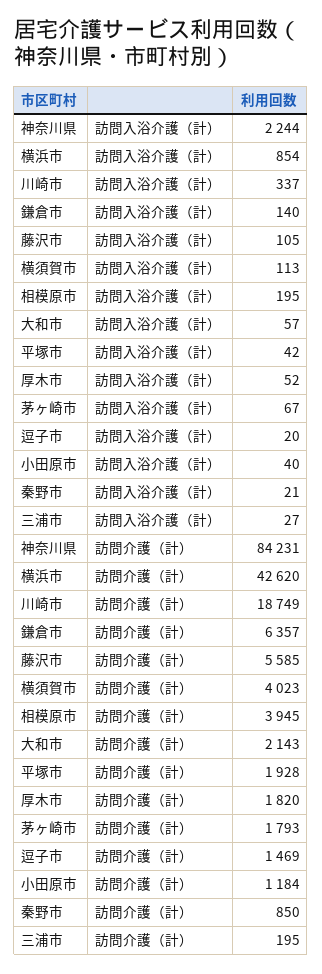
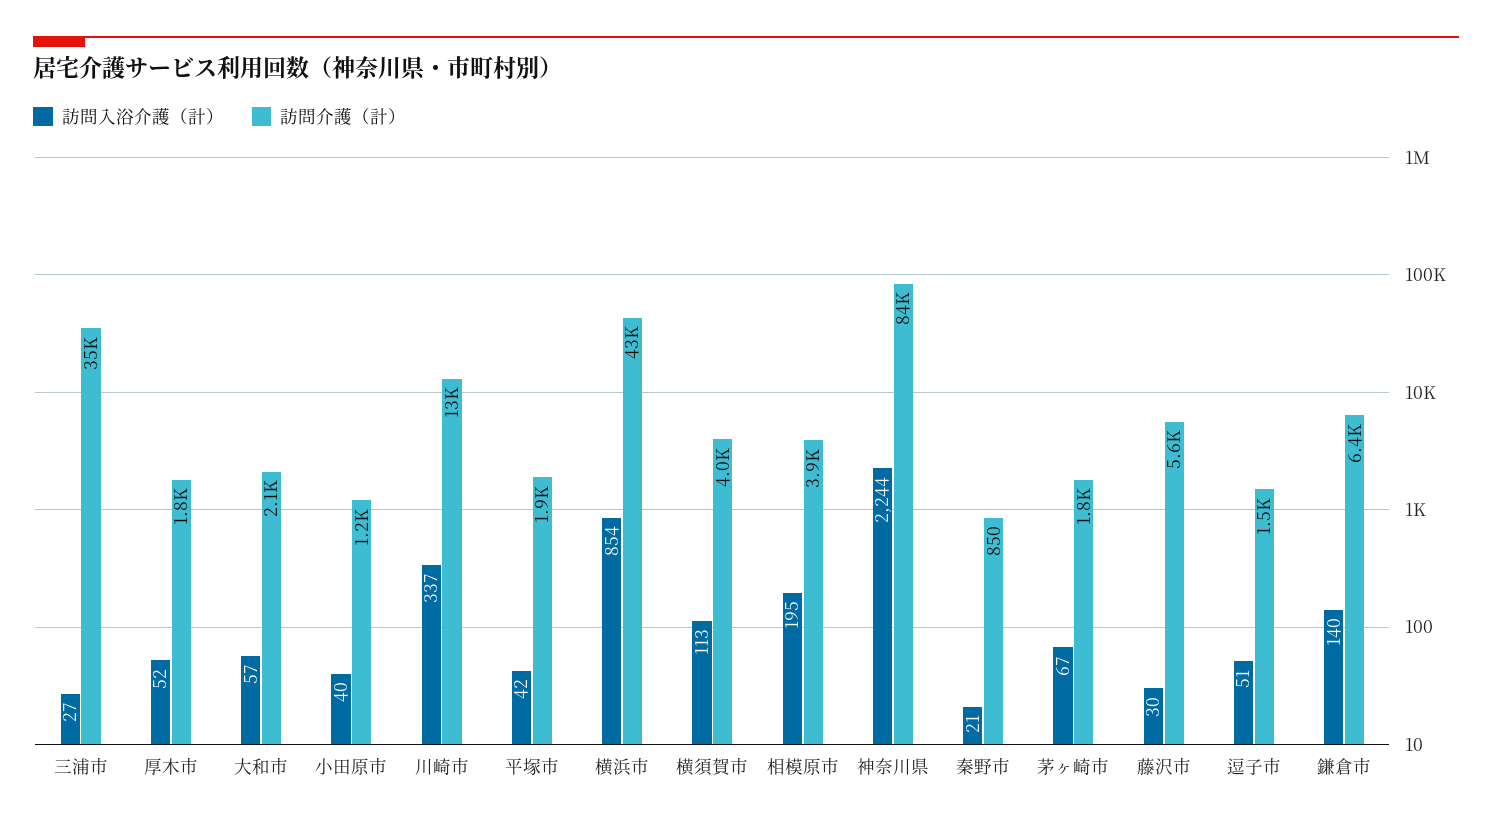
  {
    "訪問入浴介護（計）": {
      "神奈川県": 2244,
      "横浜市": 854,
      "川崎市": 337,
      "鎌倉市": 140,
-     "藤沢市": 105,
+     "藤沢市": 30,
      "横須賀市": 113,
      "相模原市": 195,
      "大和市": 57,
      "平塚市": 42,
      "厚木市": 52,
      "茅ヶ崎市": 67,
-     "逗子市": 20,
+     "逗子市": 51,
      "小田原市": 40,
      "秦野市": 21,
      "三浦市": 27
    },
    "訪問介護（計）": {
      "神奈川県": 84231,
      "横浜市": 42620,
-     "川崎市": 18749,
+     "川崎市": 13000,
      "鎌倉市": 6357,
      "藤沢市": 5585,
      "横須賀市": 4023,
      "相模原市": 3945,
      "大和市": 2143,
      "平塚市": 1928,
      "厚木市": 1820,
      "茅ヶ崎市": 1793,
      "逗子市": 1469,
      "小田原市": 1184,
      "秦野市": 850,
-     "三浦市": 195
+     "三浦市": 35000
    }
  }

